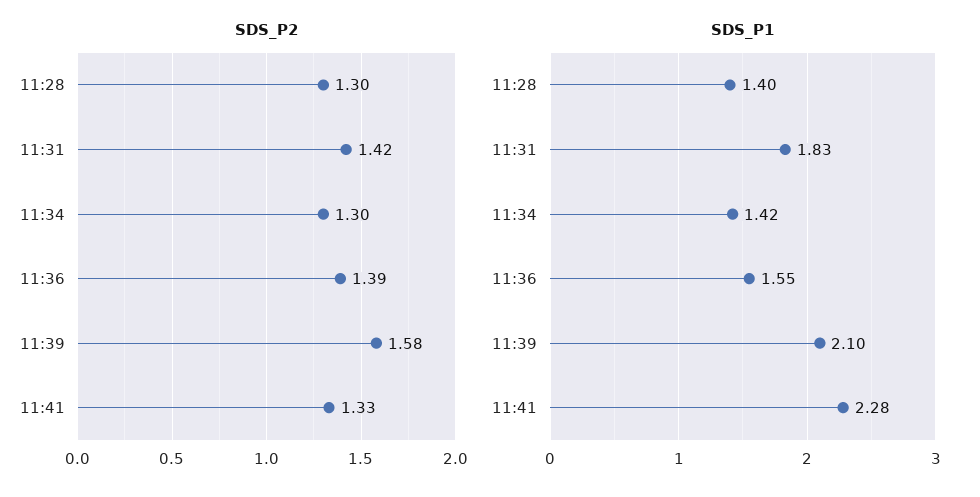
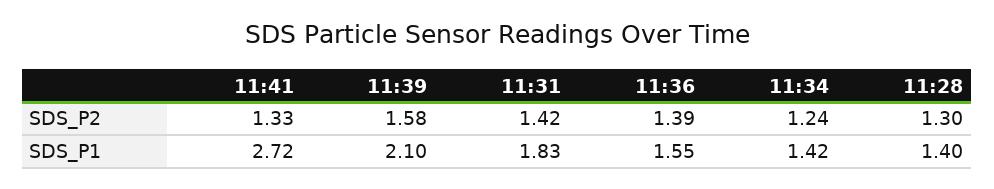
  {
    "SDS_P2": {
      "11:28": 1.3,
      "11:31": 1.42,
-     "11:34": 1.3,
+     "11:34": 1.24,
      "11:36": 1.39,
      "11:39": 1.58,
      "11:41": 1.33
    },
    "SDS_P1": {
      "11:28": 1.4,
      "11:31": 1.83,
      "11:34": 1.42,
      "11:36": 1.55,
      "11:39": 2.1,
-     "11:41": 2.28
+     "11:41": 2.72
    }
  }

